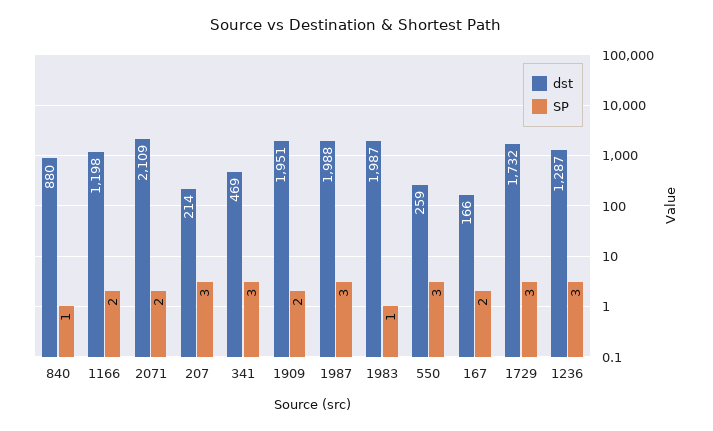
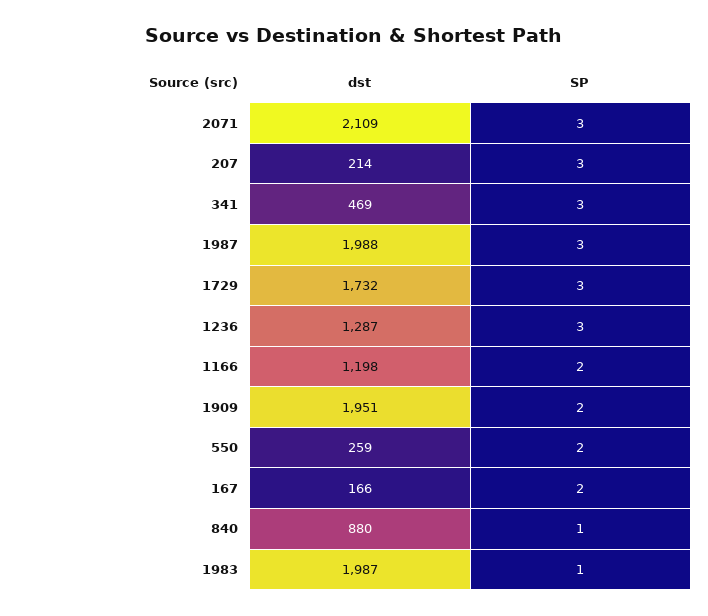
  {
    "dst": {
      "840": 880,
      "1166": 1198,
      "2071": 2109,
      "207": 214,
      "341": 469,
      "1909": 1951,
      "1987": 1988,
      "1983": 1987,
      "550": 259,
      "167": 166,
      "1729": 1732,
      "1236": 1287
    },
    "SP": {
      "840": 1,
      "1166": 2,
-     "2071": 2,
+     "2071": 3,
      "207": 3,
      "341": 3,
      "1909": 2,
      "1987": 3,
      "1983": 1,
-     "550": 3,
+     "550": 2,
      "167": 2,
      "1729": 3,
      "1236": 3
    }
  }

